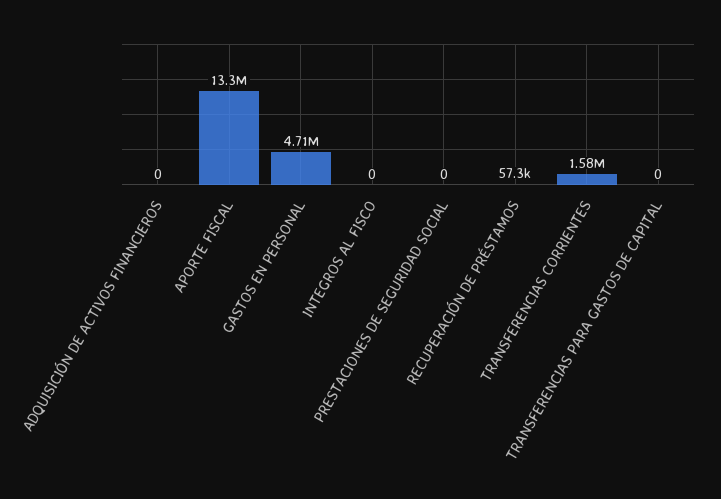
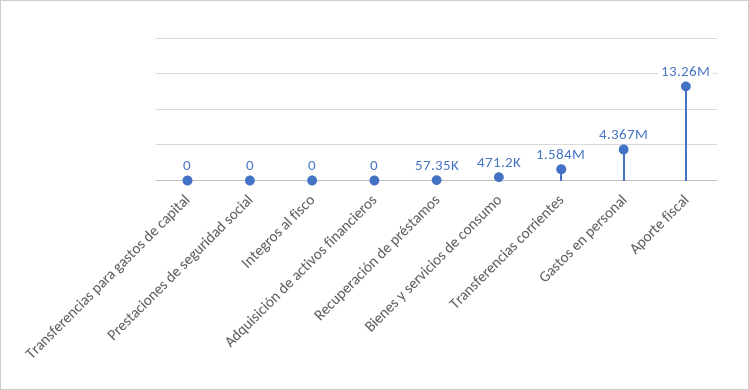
  {
    "ADQUISICIÓN DE ACTIVOS FINANCIEROS": 0,
    "APORTE FISCAL": 13260000,
-   "GASTOS EN PERSONAL": 4710000,
+   "GASTOS EN PERSONAL": 4367000,
    "INTEGROS AL FISCO": 0,
    "PRESTACIONES DE SEGURIDAD SOCIAL": 0,
    "RECUPERACIÓN DE PRÉSTAMOS": 57350,
    "TRANSFERENCIAS CORRIENTES": 1584000,
-   "TRANSFERENCIAS PARA GASTOS DE CAPITAL": 0
+   "TRANSFERENCIAS PARA GASTOS DE CAPITAL": 0,
+   "Bienes y servicios de consumo": 471200
  }

